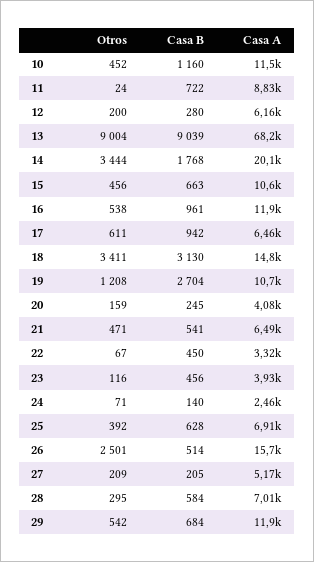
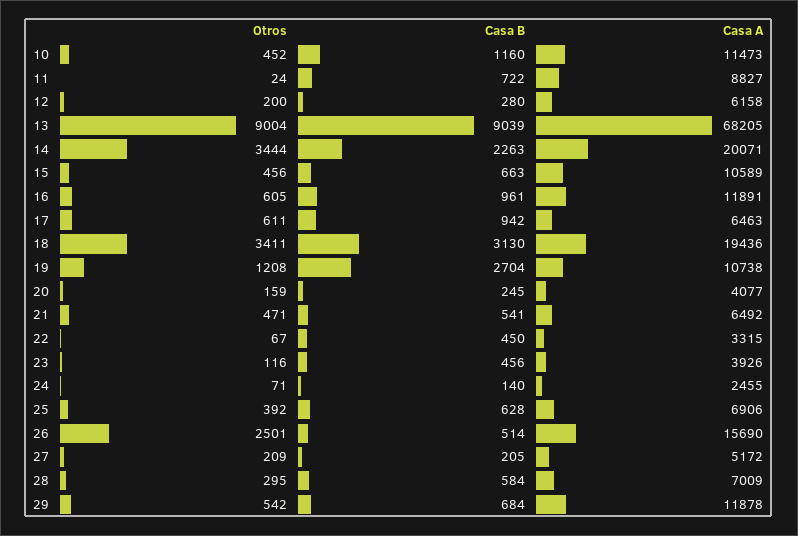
  {
    "Otros": {
      "10": 452,
      "11": 24,
      "12": 200,
      "13": 9004,
      "14": 3444,
      "15": 456,
-     "16": 538,
+     "16": 605,
      "17": 611,
      "18": 3411,
      "19": 1208,
      "20": 159,
      "21": 471,
      "22": 67,
      "23": 116,
      "24": 71,
      "25": 392,
      "26": 2501,
      "27": 209,
      "28": 295,
      "29": 542
    },
    "Casa B": {
      "10": 1160,
      "11": 722,
      "12": 280,
      "13": 9039,
-     "14": 1768,
+     "14": 2263,
      "15": 663,
      "16": 961,
      "17": 942,
      "18": 3130,
      "19": 2704,
      "20": 245,
      "21": 541,
      "22": 450,
      "23": 456,
      "24": 140,
      "25": 628,
      "26": 514,
      "27": 205,
      "28": 584,
      "29": 684
    },
    "Casa A": {
      "10": 11473,
      "11": 8827,
      "12": 6158,
      "13": 68205,
      "14": 20071,
      "15": 10589,
      "16": 11891,
      "17": 6463,
-     "18": 14800,
+     "18": 19436,
      "19": 10738,
      "20": 4077,
      "21": 6492,
      "22": 3315,
      "23": 3926,
      "24": 2455,
      "25": 6906,
      "26": 15690,
      "27": 5172,
      "28": 7009,
      "29": 11878
    }
  }

